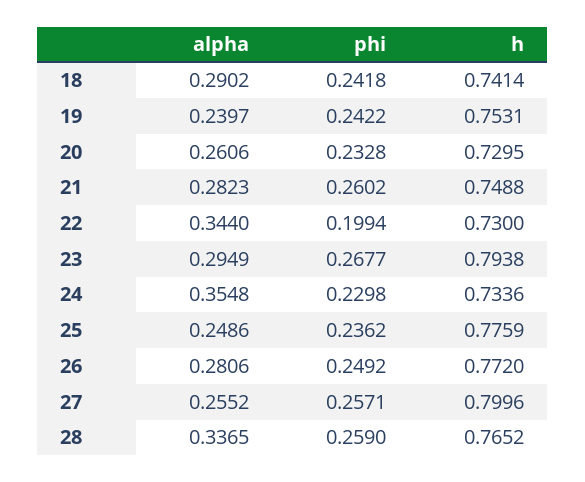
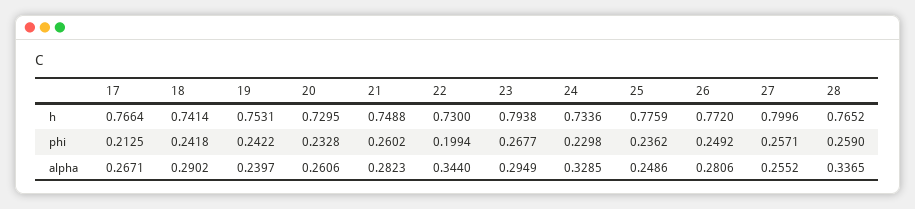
  {
    "alpha": {
      "18": 0.2902,
      "19": 0.2397,
      "20": 0.2606,
      "21": 0.2823,
      "22": 0.344,
      "23": 0.2949,
-     "24": 0.3548,
+     "24": 0.3285,
      "25": 0.2486,
      "26": 0.2806,
      "27": 0.2552,
-     "28": 0.3365
+     "28": 0.3365,
+     "17": 0.2671
    },
    "phi": {
      "18": 0.2418,
      "19": 0.2422,
      "20": 0.2328,
      "21": 0.2602,
      "22": 0.1994,
      "23": 0.2677,
      "24": 0.2298,
      "25": 0.2362,
      "26": 0.2492,
      "27": 0.2571,
-     "28": 0.259
+     "28": 0.259,
+     "17": 0.2125
    },
    "h": {
      "18": 0.7414,
      "19": 0.7531,
      "20": 0.7295,
      "21": 0.7488,
      "22": 0.73,
      "23": 0.7938,
      "24": 0.7336,
      "25": 0.7759,
      "26": 0.772,
      "27": 0.7996,
-     "28": 0.7652
+     "28": 0.7652,
+     "17": 0.7664
    }
  }

